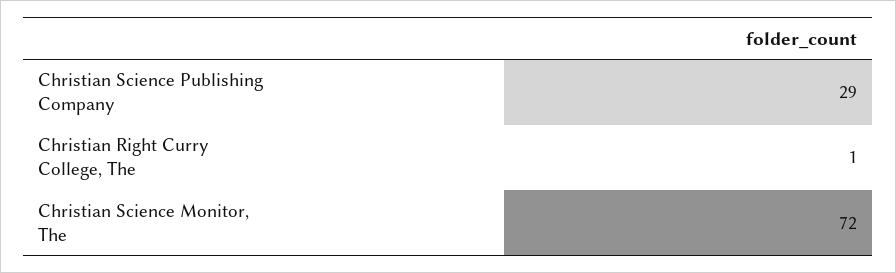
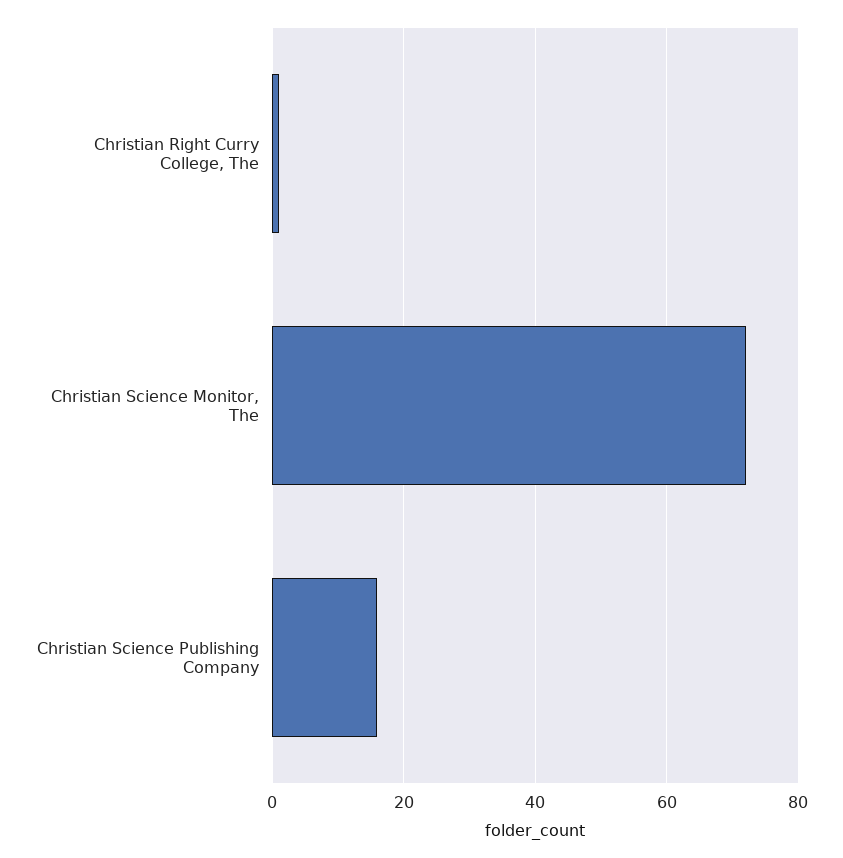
  {
-   "Christian Science Publishing Company": 29,
+   "Christian Science Publishing Company": 15,
    "Christian Right Curry College, The": 1,
    "Christian Science Monitor, The": 72
  }

